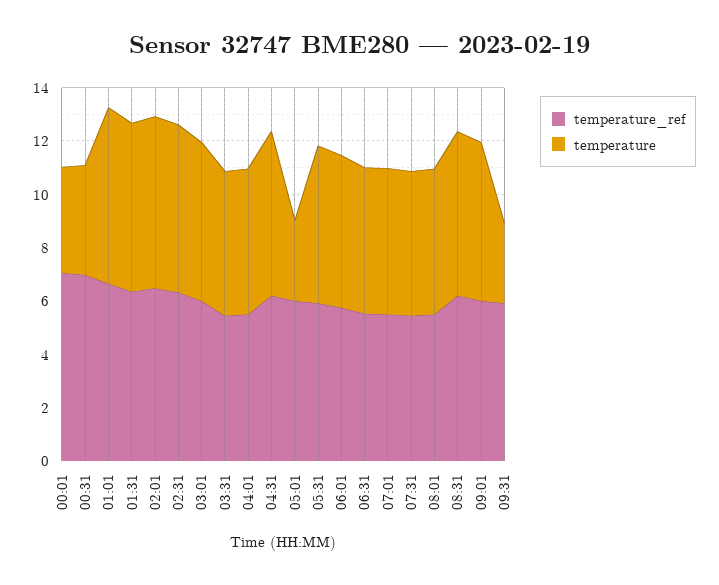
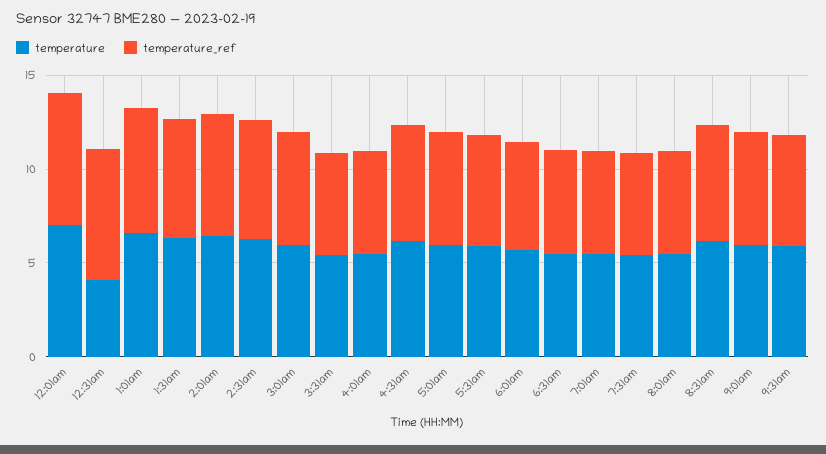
  {
    "temperature_ref": {
      "00:01": 7,
      "00:31": 7,
      "01:01": 6.5,
      "01:31": 6.5,
      "02:01": 6.5,
      "02:31": 6.5,
      "03:01": 6,
      "03:31": 5.5,
      "04:01": 5.5,
      "04:31": 6,
      "05:01": 6,
      "05:31": 6,
      "06:01": 6,
      "06:31": 5.5,
      "07:01": 5.5,
      "07:31": 5.5,
      "08:01": 5.5,
      "08:31": 6,
      "09:01": 6,
      "09:31": 6
    },
    "temperature": {
-     "00:01": 4,
+     "00:01": 7,
      "00:31": 4,
      "01:01": 6.5,
      "01:31": 6.5,
      "02:01": 6.5,
      "02:31": 6.5,
      "03:01": 6,
      "03:31": 5.5,
      "04:01": 5.5,
      "04:31": 6,
-     "05:01": 3,
+     "05:01": 6,
      "05:31": 6,
      "06:01": 5.5,
      "06:31": 5.5,
      "07:01": 5.5,
      "07:31": 5.5,
      "08:01": 5.5,
      "08:31": 6,
      "09:01": 6,
-     "09:31": 3
+     "09:31": 6
    }
  }

